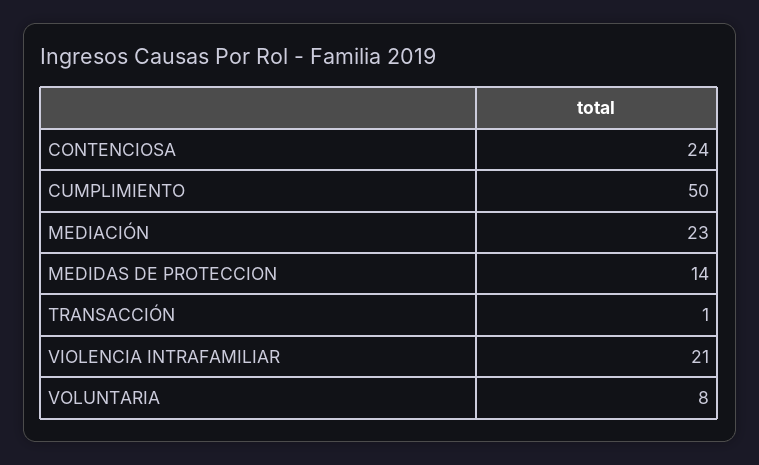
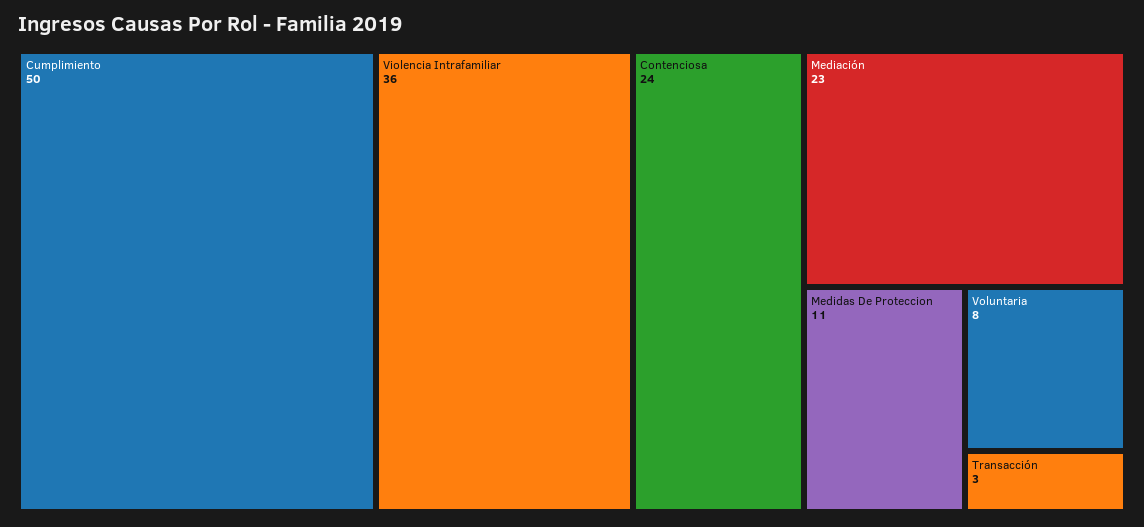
  {
    "CONTENCIOSA": 24,
    "CUMPLIMIENTO": 50,
    "MEDIACIÓN": 23,
-   "MEDIDAS DE PROTECCION": 14,
+   "MEDIDAS DE PROTECCION": 11,
-   "TRANSACCIÓN": 1,
+   "TRANSACCIÓN": 3,
-   "VIOLENCIA INTRAFAMILIAR": 21,
+   "VIOLENCIA INTRAFAMILIAR": 36,
    "VOLUNTARIA": 8
  }

